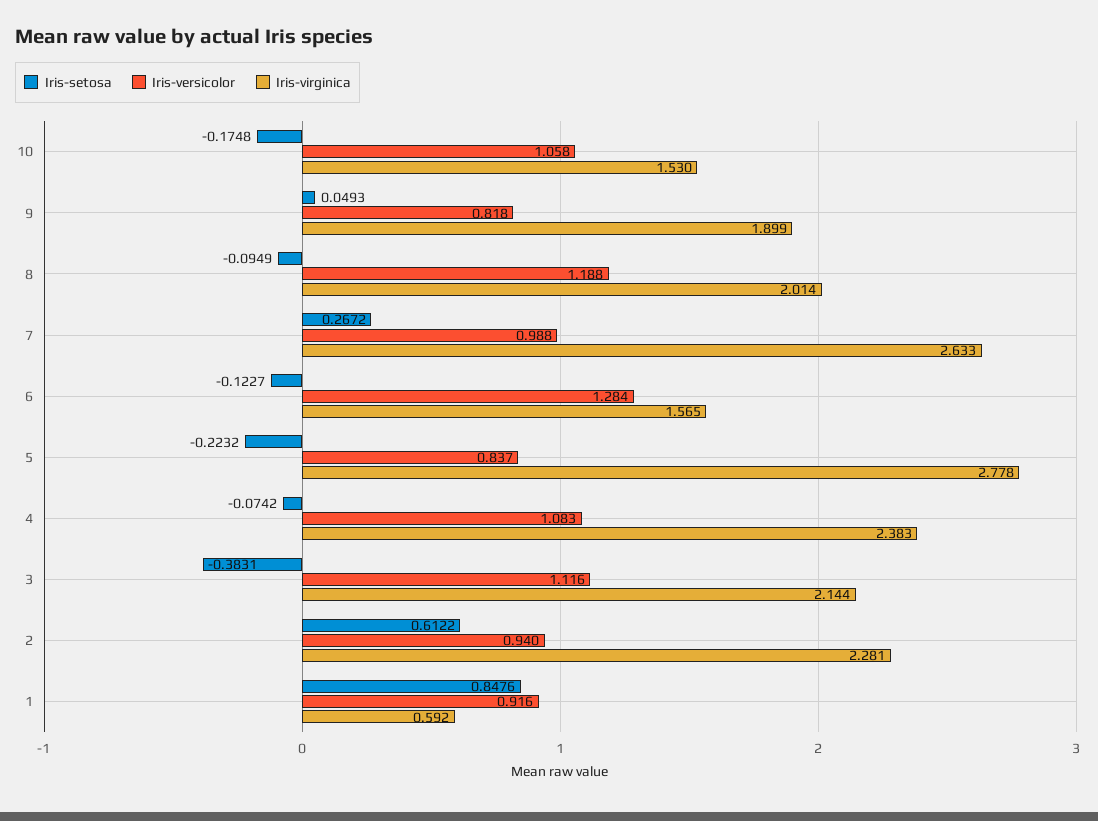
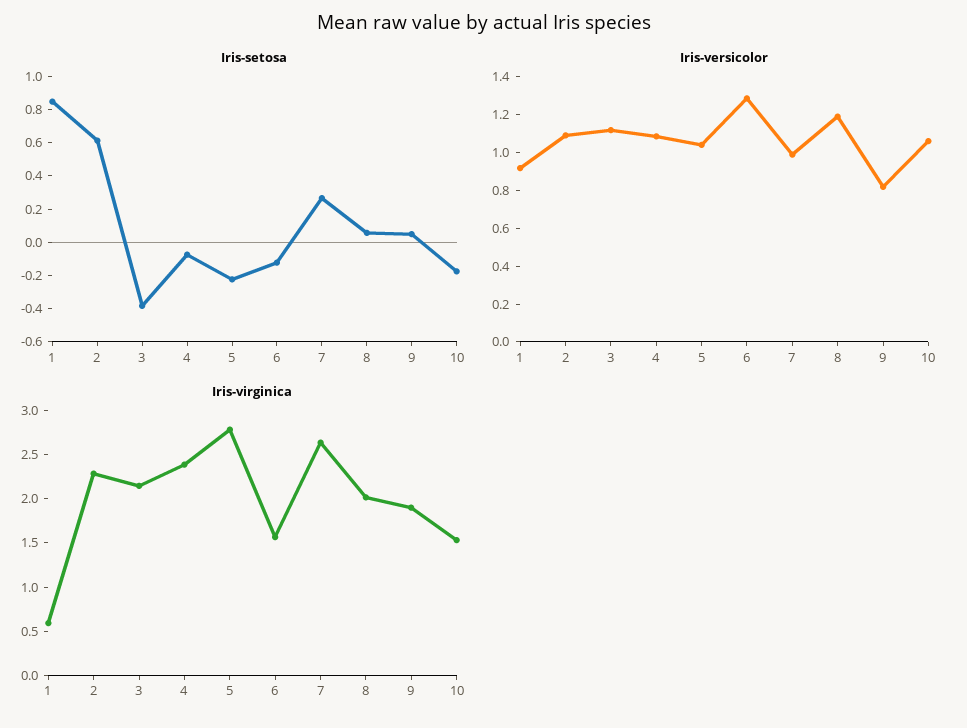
  {
    "Iris-setosa": {
      "10": -0.1748,
      "9": 0.0493,
-     "8": -0.0949,
+     "8": 0.05,
      "7": 0.2672,
      "6": -0.1227,
      "5": -0.2232,
      "4": -0.0742,
      "3": -0.3831,
      "2": 0.6122,
      "1": 0.8476
    },
    "Iris-versicolor": {
      "10": 1.058,
      "9": 0.818,
      "8": 1.188,
      "7": 0.988,
      "6": 1.284,
-     "5": 0.837,
+     "5": 1.05,
      "4": 1.083,
      "3": 1.116,
-     "2": 0.94,
+     "2": 1.1,
      "1": 0.916
    },
    "Iris-virginica": {
      "10": 1.53,
      "9": 1.899,
      "8": 2.014,
      "7": 2.633,
      "6": 1.565,
      "5": 2.778,
      "4": 2.383,
      "3": 2.144,
      "2": 2.281,
      "1": 0.592
    }
  }

